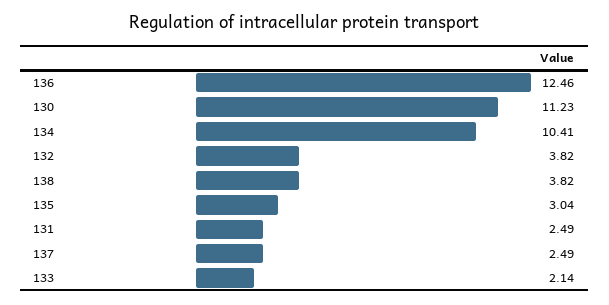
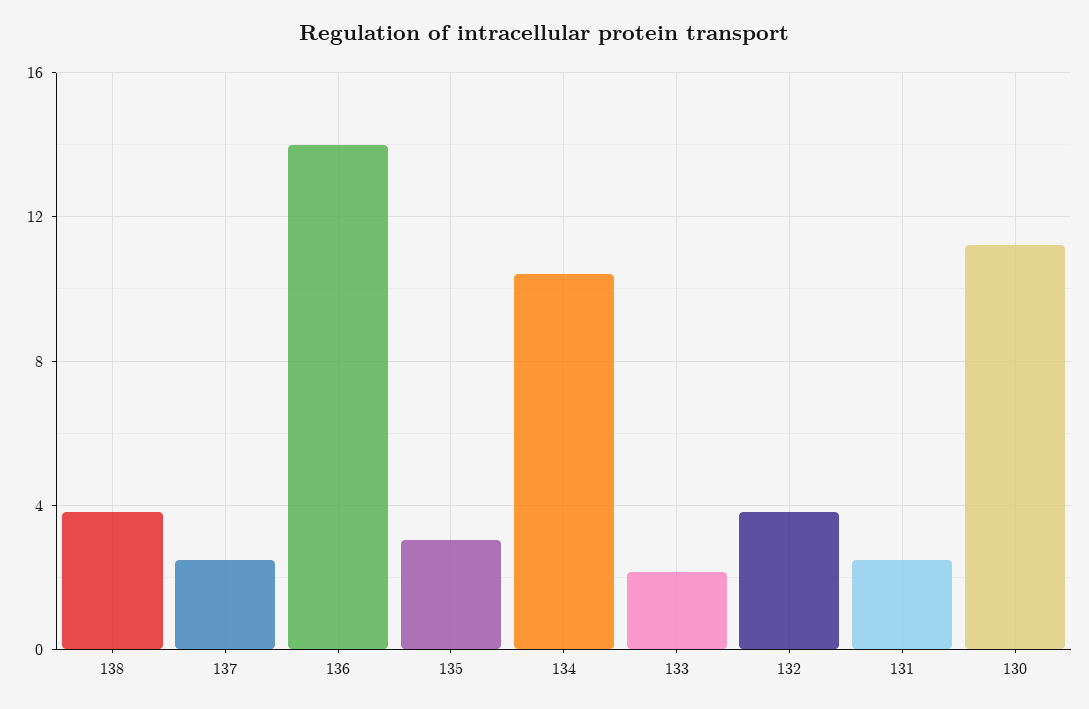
  {
-   "136": 12.46,
+   "136": 14,
    "130": 11.23,
    "134": 10.41,
    "132": 3.82,
    "138": 3.82,
    "135": 3.04,
    "131": 2.49,
    "137": 2.49,
    "133": 2.14
  }

